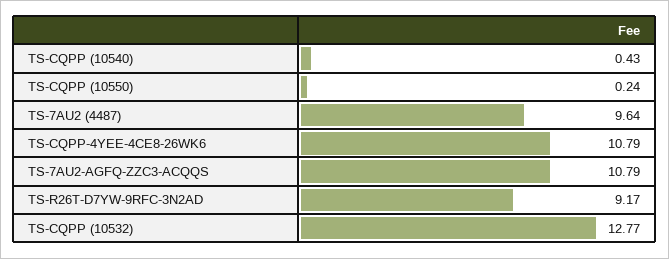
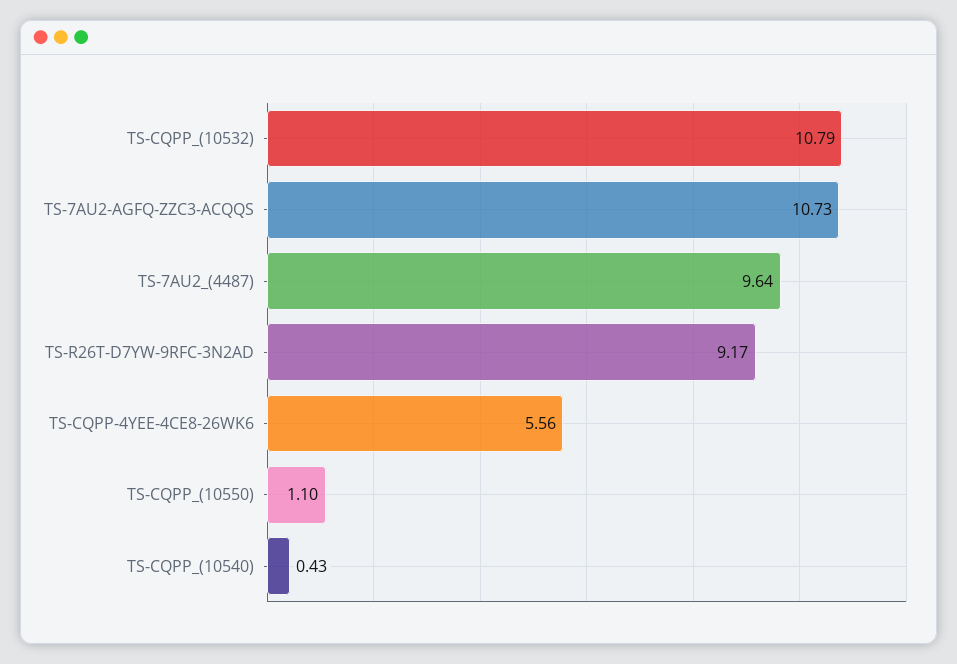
  {
    "TS-CQPP (10540)": 0.43,
-   "TS-CQPP (10550)": 0.24,
+   "TS-CQPP (10550)": 1.1,
    "TS-7AU2 (4487)": 9.64,
-   "TS-CQPP-4YEE-4CE8-26WK6": 10.79,
+   "TS-CQPP-4YEE-4CE8-26WK6": 5.56,
-   "TS-7AU2-AGFQ-ZZC3-ACQQS": 10.79,
+   "TS-7AU2-AGFQ-ZZC3-ACQQS": 10.73,
    "TS-R26T-D7YW-9RFC-3N2AD": 9.17,
-   "TS-CQPP (10532)": 12.77
+   "TS-CQPP (10532)": 10.79
  }

